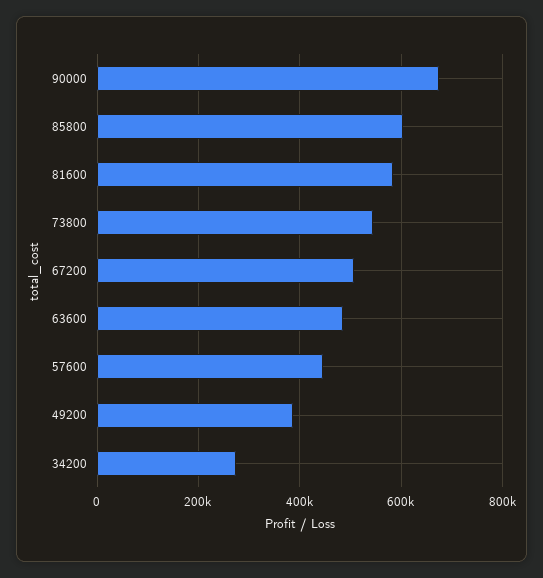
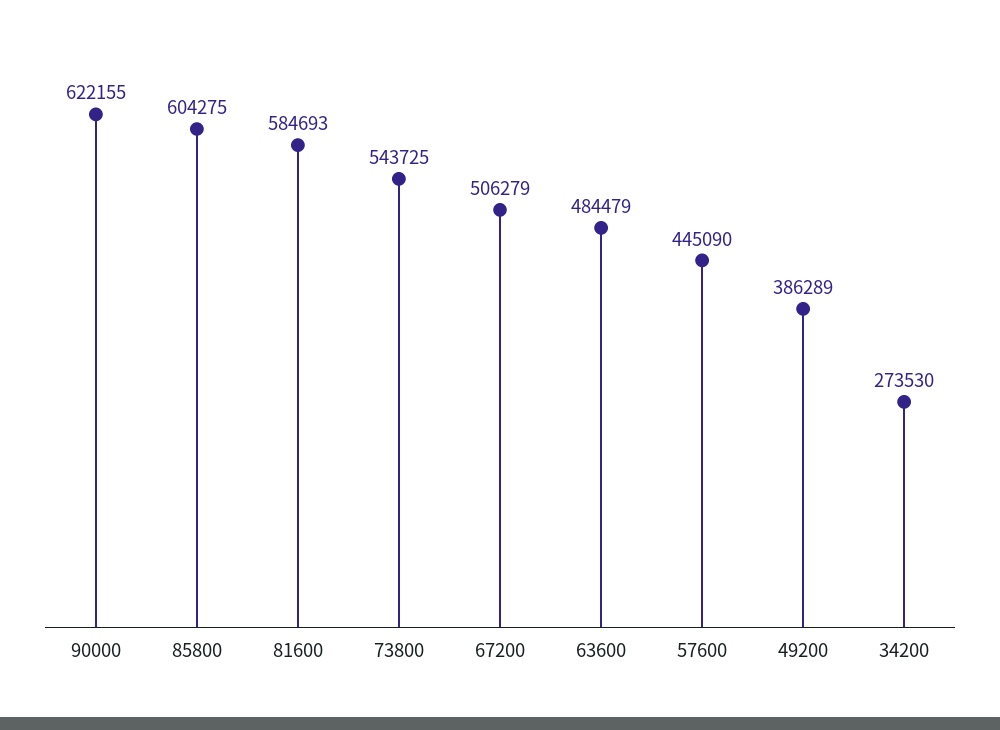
  {
-   "90000": 680000,
+   "90000": 622155,
    "85800": 604275,
    "81600": 584693,
    "73800": 543725,
    "67200": 506279,
    "63600": 484479,
    "57600": 445090,
    "49200": 386289,
    "34200": 273530
  }

